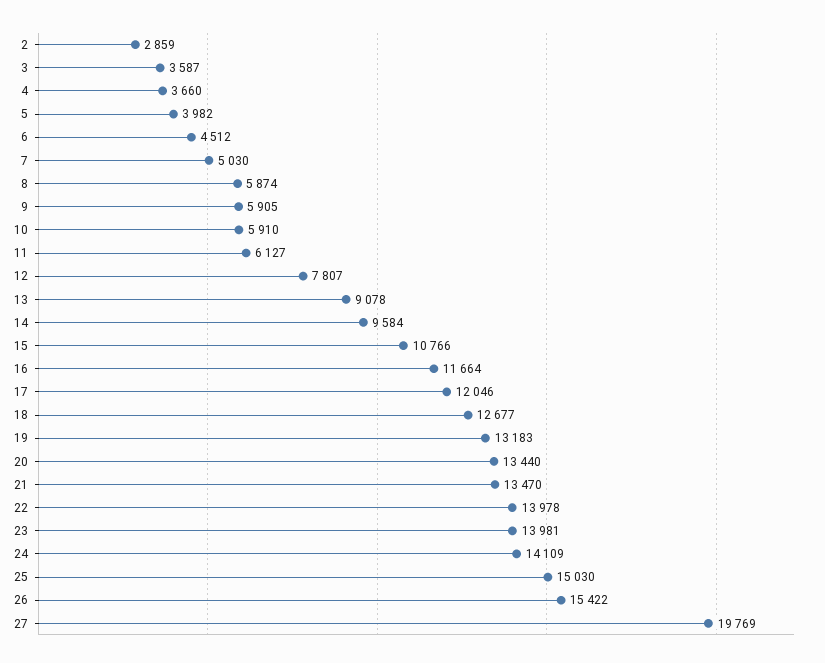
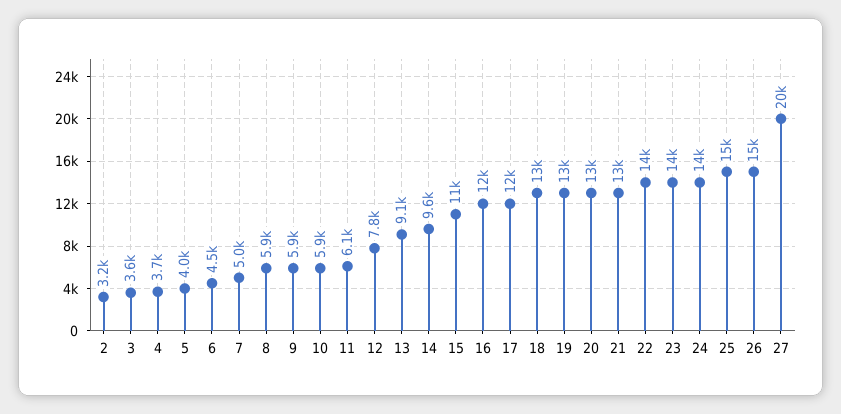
  {
-   "2": 2859,
+   "2": 3200,
    "3": 3587,
    "4": 3660,
    "5": 3982,
    "6": 4512,
    "7": 5030,
    "8": 5874,
    "9": 5905,
    "10": 5910,
    "11": 6127,
    "12": 7807,
    "13": 9078,
    "14": 9584,
    "15": 10766,
    "16": 11664,
    "17": 12046,
    "18": 12677,
    "19": 13183,
    "20": 13440,
    "21": 13470,
    "22": 13978,
    "23": 13981,
    "24": 14109,
    "25": 15030,
    "26": 15422,
    "27": 19769
  }

